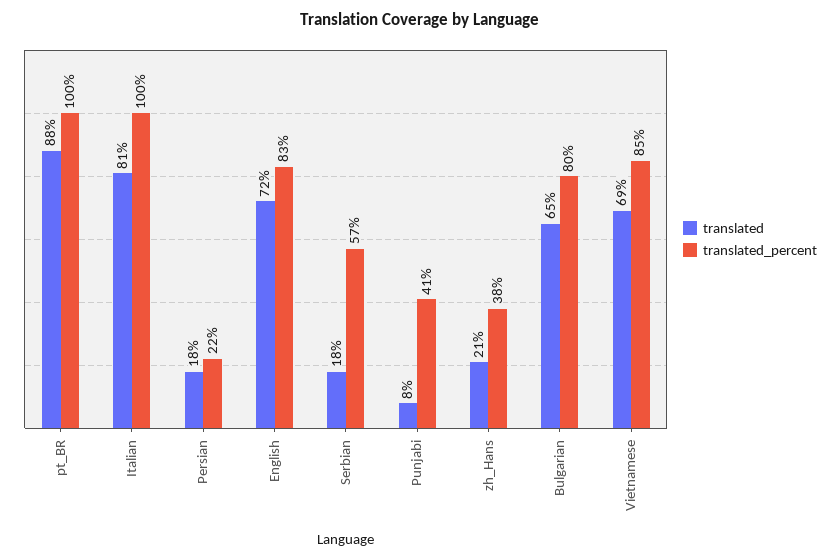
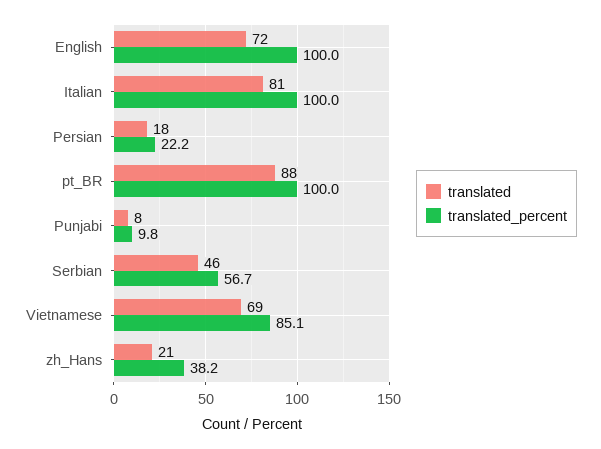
  {
    "translated": {
      "pt_BR": 88,
      "Italian": 81,
      "Persian": 18,
      "English": 72,
-     "Serbian": 18,
+     "Serbian": 46,
      "Punjabi": 8,
      "zh_Hans": 21,
-     "Bulgarian": 65,
      "Vietnamese": 69
    },
    "translated_percent": {
      "pt_BR": 100,
      "Italian": 100,
      "Persian": 22.2,
-     "English": 83,
+     "English": 100,
      "Serbian": 56.7,
-     "Punjabi": 41,
+     "Punjabi": 9.8,
      "zh_Hans": 38.2,
-     "Bulgarian": 80,
      "Vietnamese": 85.1
    }
  }

